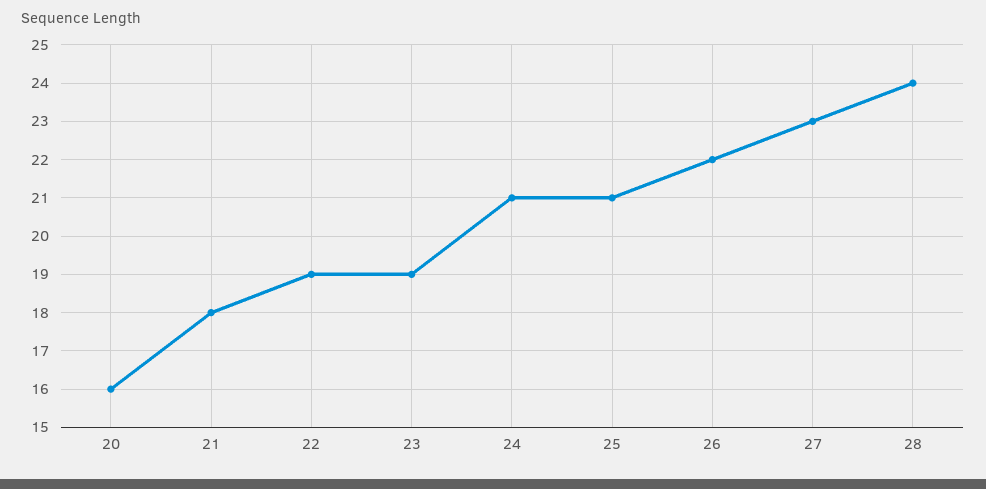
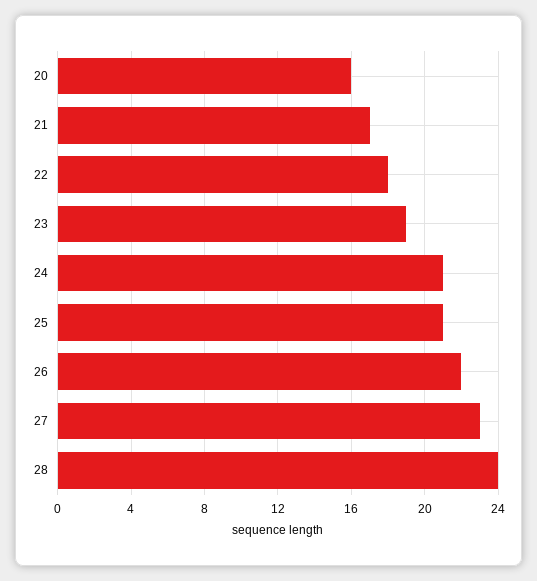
  {
    "20": 16,
-   "21": 18,
+   "21": 17,
-   "22": 19,
+   "22": 18,
    "23": 19,
    "24": 21,
    "25": 21,
    "26": 22,
    "27": 23,
    "28": 24
  }

